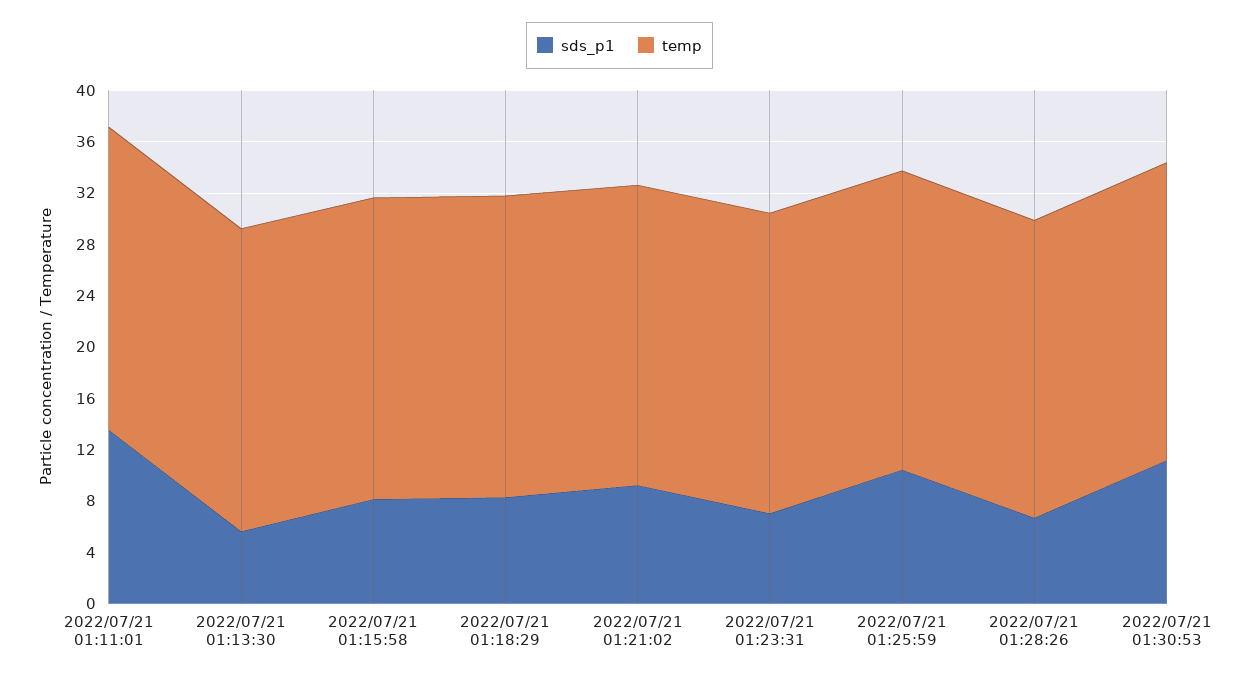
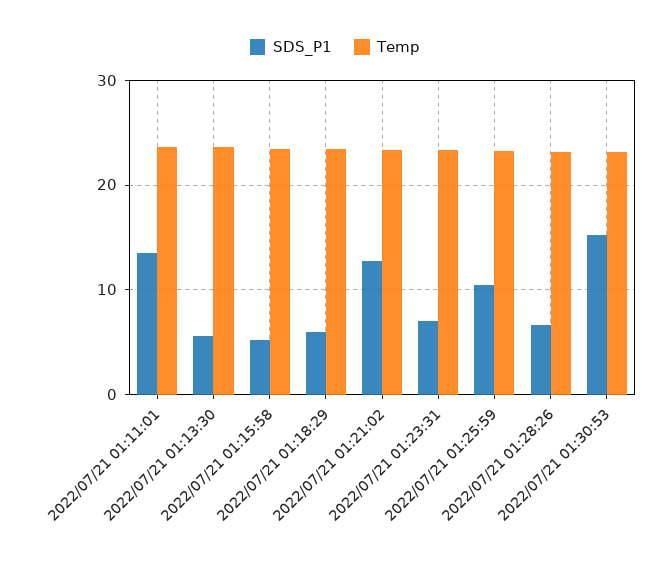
  {
    "sds_p1": {
      "2022/07/21 01:11:01": 14,
      "2022/07/21 01:13:30": 6,
-     "2022/07/21 01:15:58": 8,
+     "2022/07/21 01:15:58": 5,
-     "2022/07/21 01:18:29": 8,
+     "2022/07/21 01:18:29": 6,
-     "2022/07/21 01:21:02": 9,
+     "2022/07/21 01:21:02": 13,
      "2022/07/21 01:23:31": 7,
      "2022/07/21 01:25:59": 10,
      "2022/07/21 01:28:26": 7,
-     "2022/07/21 01:30:53": 11
+     "2022/07/21 01:30:53": 15
    },
    "temp": {
      "2022/07/21 01:11:01": 24,
      "2022/07/21 01:13:30": 24,
      "2022/07/21 01:15:58": 24,
      "2022/07/21 01:18:29": 24,
      "2022/07/21 01:21:02": 23,
      "2022/07/21 01:23:31": 23,
      "2022/07/21 01:25:59": 23,
      "2022/07/21 01:28:26": 23,
      "2022/07/21 01:30:53": 23
    }
  }

